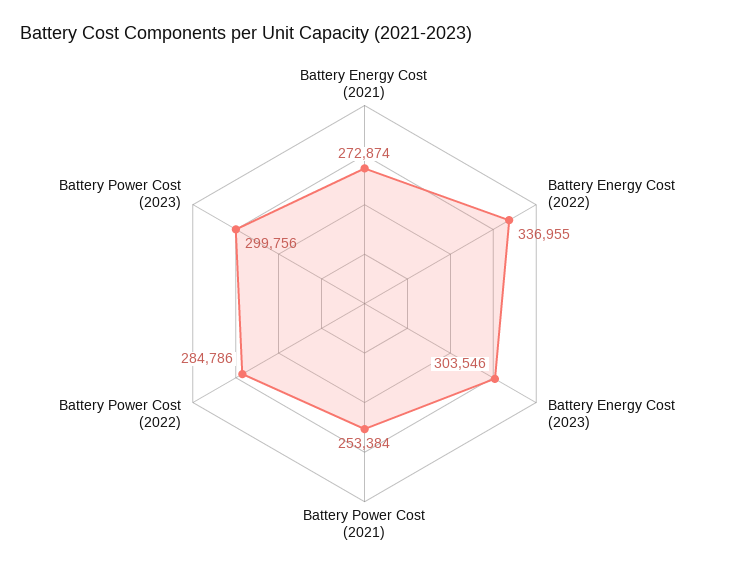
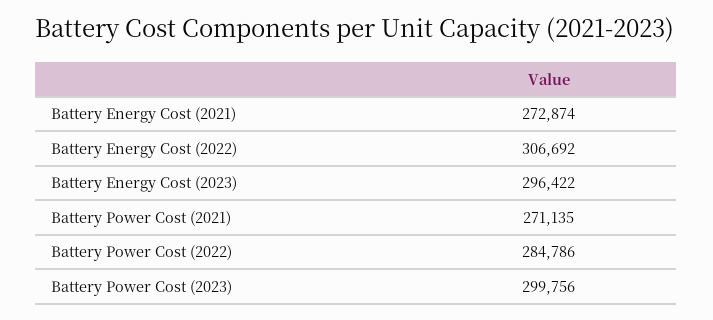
  {
    "Battery Energy Cost (2021)": 272874,
-   "Battery Energy Cost (2022)": 336955,
+   "Battery Energy Cost (2022)": 306692,
-   "Battery Energy Cost (2023)": 303546,
+   "Battery Energy Cost (2023)": 296422,
-   "Battery Power Cost (2021)": 253384,
+   "Battery Power Cost (2021)": 271135,
    "Battery Power Cost (2022)": 284786,
    "Battery Power Cost (2023)": 299756
  }

